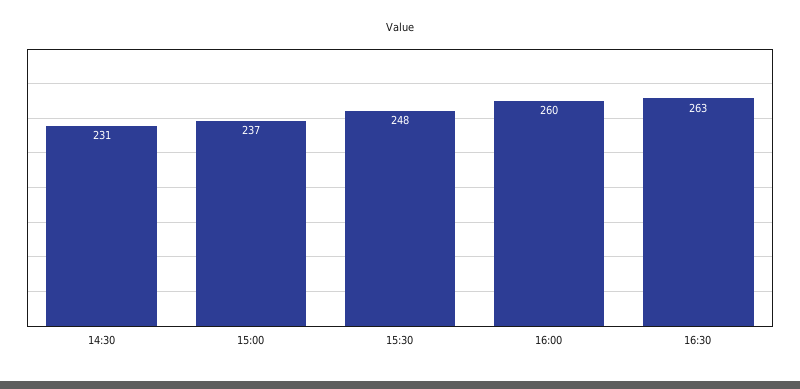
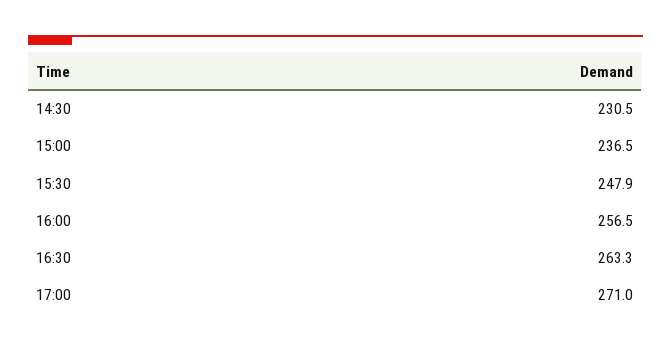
  {
    "14:30": 230.5,
    "15:00": 236.5,
    "15:30": 247.9,
-   "16:00": 260,
+   "16:00": 256.5,
-   "16:30": 263.3
+   "16:30": 263.3,
+   "17:00": 271
  }

